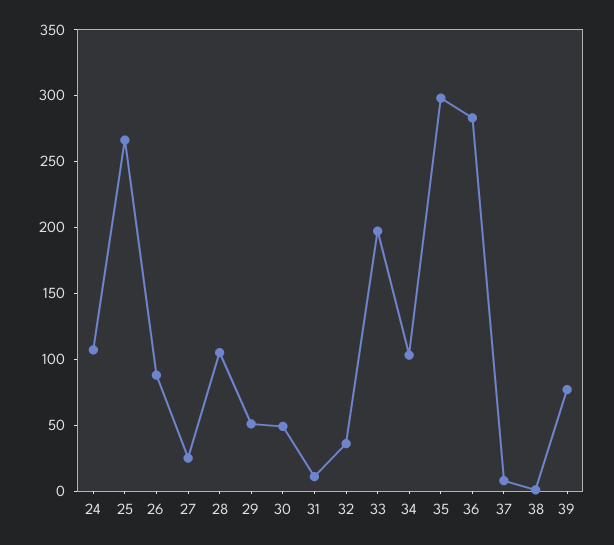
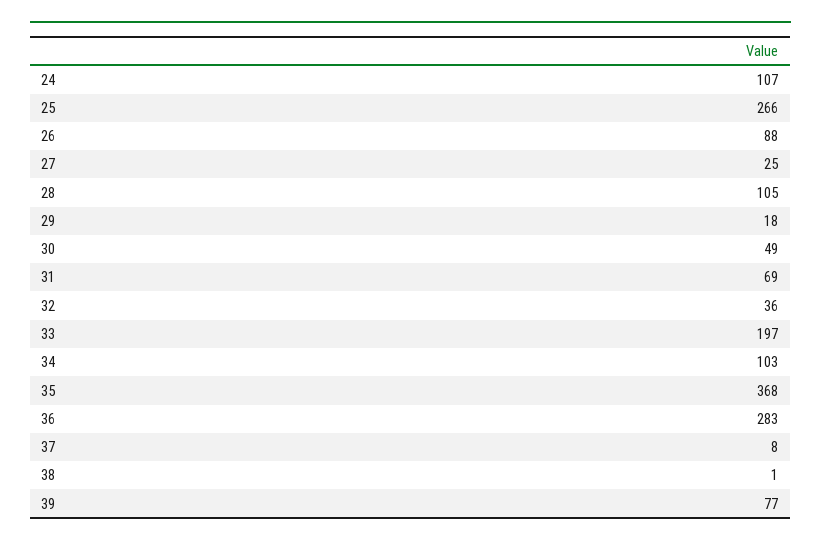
  {
    "24": 107,
    "25": 266,
    "26": 88,
    "27": 25,
    "28": 105,
-   "29": 50,
+   "29": 18,
    "30": 49,
-   "31": 10,
+   "31": 69,
    "32": 36,
    "33": 197,
    "34": 103,
-   "35": 300,
+   "35": 368,
    "36": 283,
    "37": 8,
    "38": 1,
    "39": 77
  }

